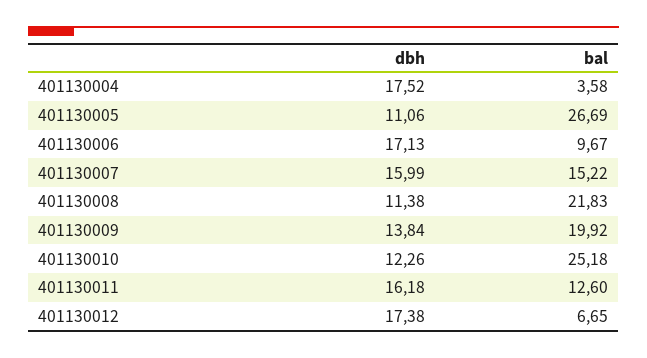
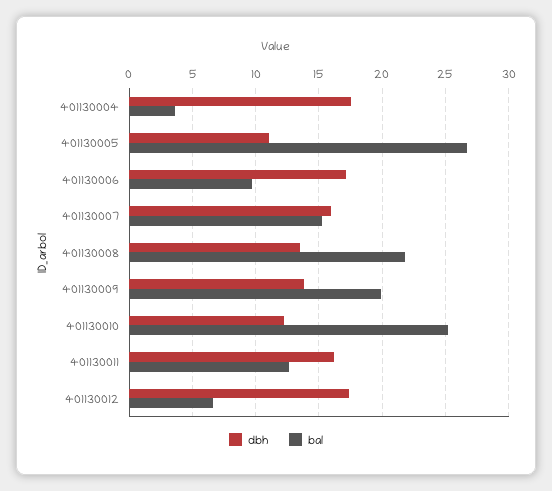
  {
    "dbh": {
      "401130004": 17.52,
      "401130005": 11.06,
      "401130006": 17.13,
      "401130007": 15.99,
-     "401130008": 11.38,
+     "401130008": 13.5,
      "401130009": 13.84,
      "401130010": 12.26,
      "401130011": 16.18,
      "401130012": 17.38
    },
    "bal": {
      "401130004": 3.58,
      "401130005": 26.69,
      "401130006": 9.67,
      "401130007": 15.22,
      "401130008": 21.83,
      "401130009": 19.92,
      "401130010": 25.18,
      "401130011": 12.6,
      "401130012": 6.65
    }
  }

